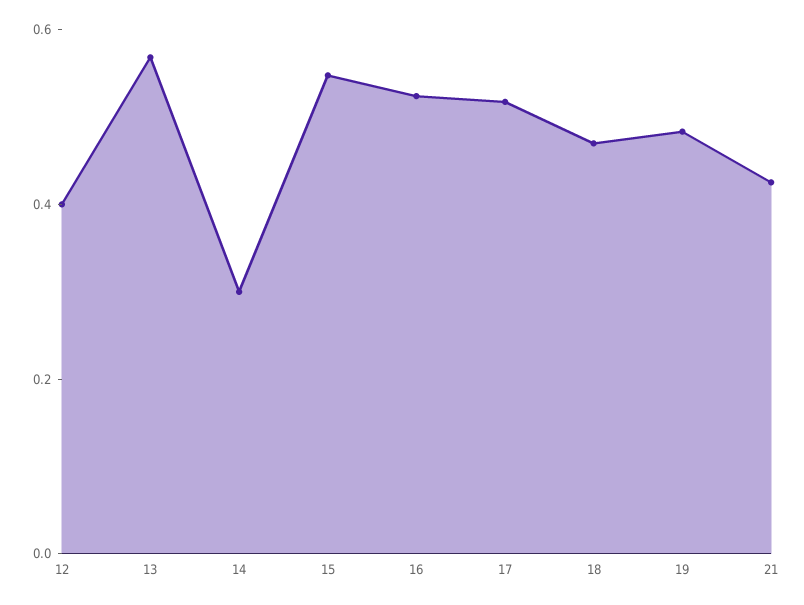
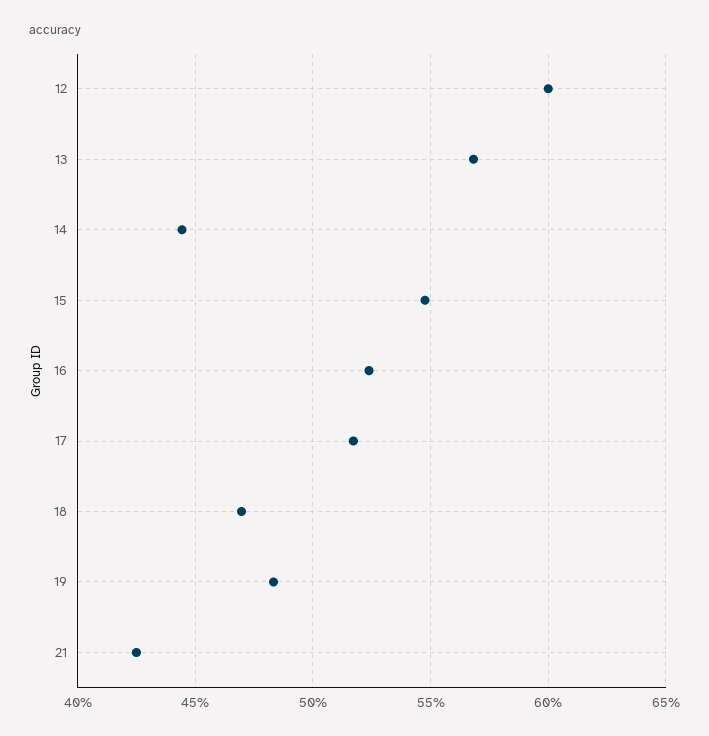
  {
-   "12": 0.4,
+   "12": 0.6,
    "13": 0.57,
-   "14": 0.3,
+   "14": 0.445,
    "15": 0.55,
    "16": 0.525,
    "17": 0.515,
    "18": 0.47,
    "19": 0.485,
    "21": 0.425
  }

